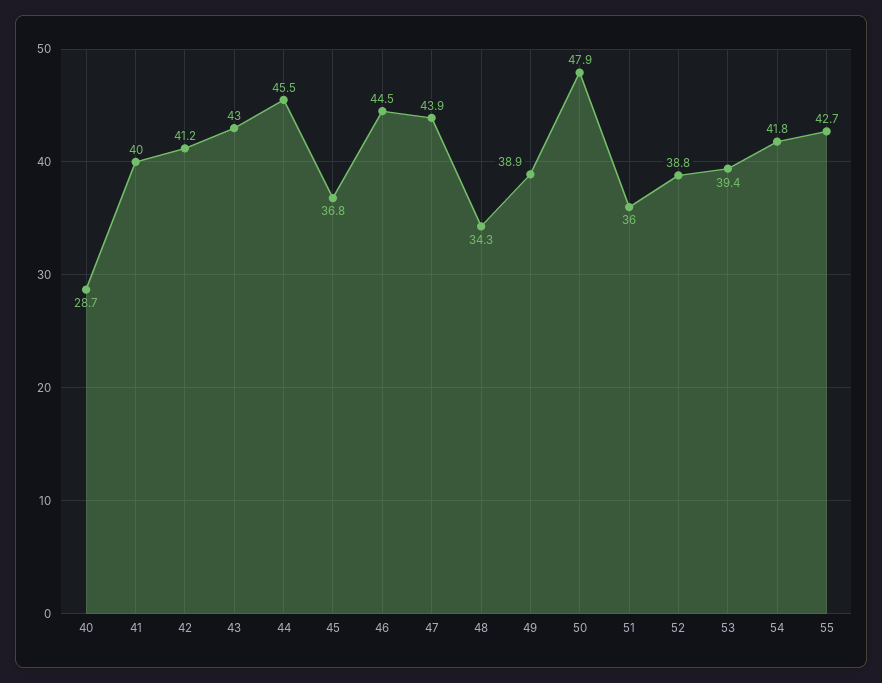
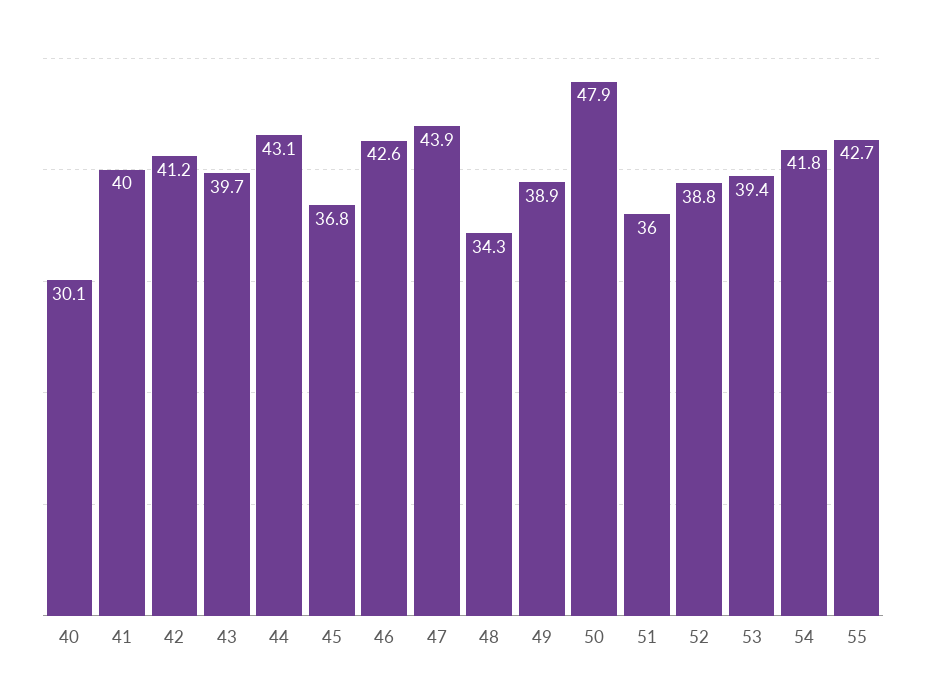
  {
-   "40": 28.7,
+   "40": 30.1,
    "41": 40,
    "42": 41.2,
-   "43": 43,
+   "43": 39.7,
-   "44": 45.5,
+   "44": 43.1,
    "45": 36.8,
-   "46": 44.5,
+   "46": 42.6,
    "47": 43.9,
    "48": 34.3,
    "49": 38.9,
    "50": 47.9,
    "51": 36,
    "52": 38.8,
    "53": 39.4,
    "54": 41.8,
    "55": 42.7
  }

